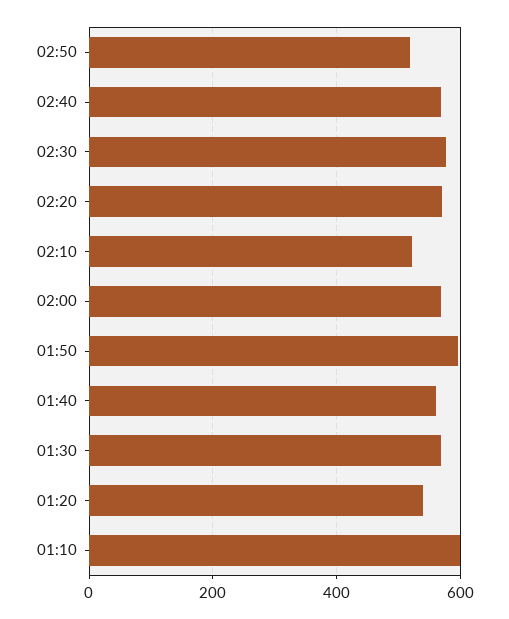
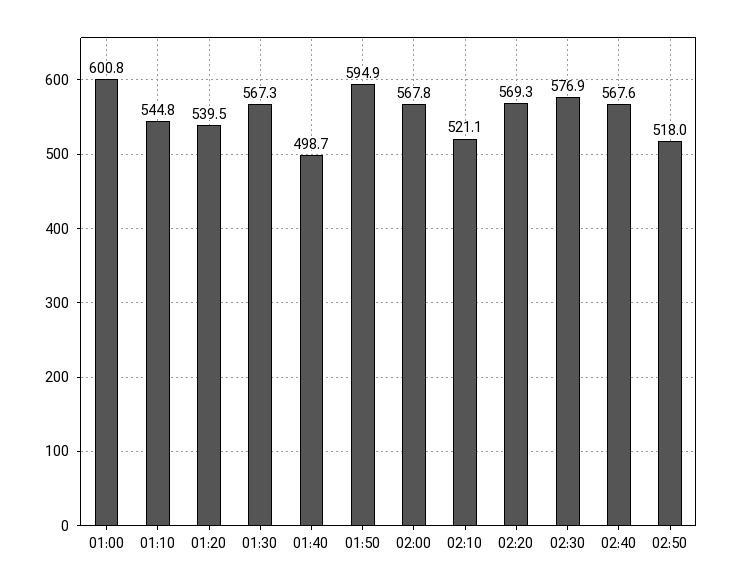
  {
    "02:50": 518,
    "02:40": 567.6,
    "02:30": 576.9,
    "02:20": 569.3,
    "02:10": 521.1,
    "02:00": 567.8,
    "01:50": 594.9,
-   "01:40": 560,
+   "01:40": 498.7,
    "01:30": 567.3,
    "01:20": 539.5,
-   "01:10": 600
+   "01:10": 544.8,
+   "01:00": 600.8
  }

